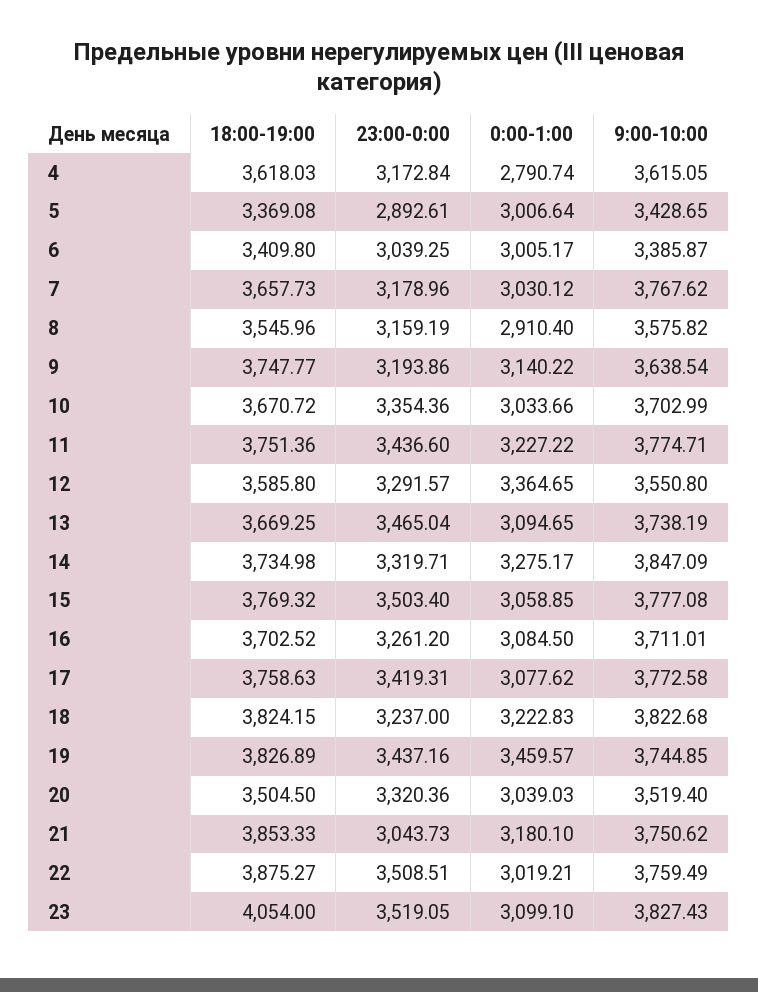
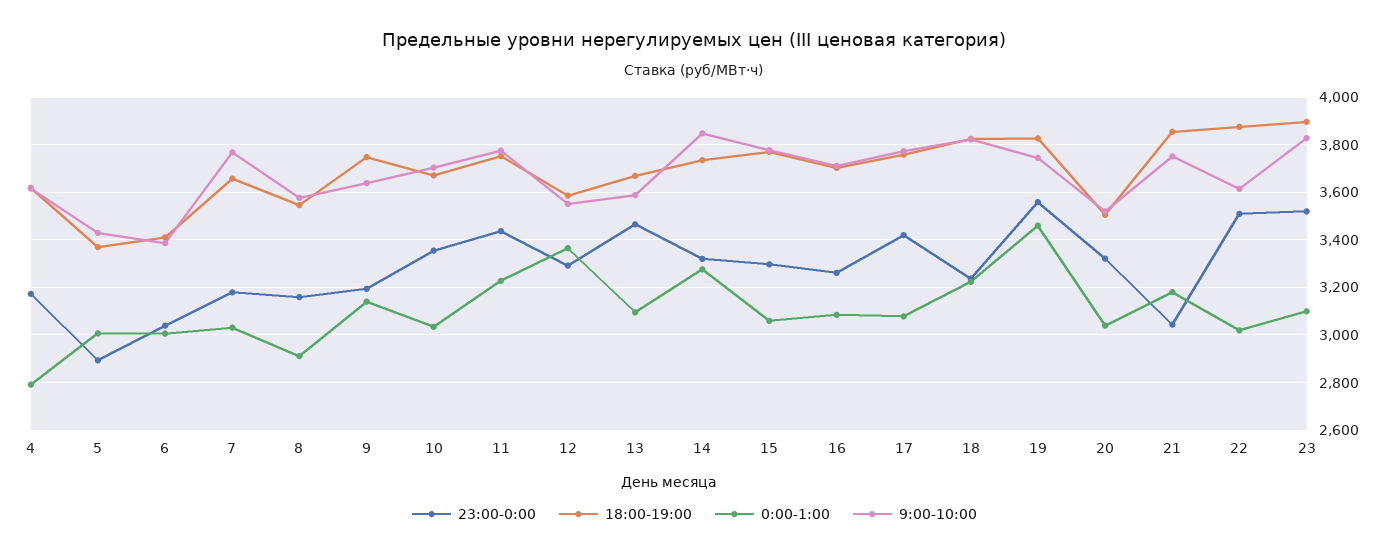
  {
    "18:00-19:00": {
      "4": 3618.03,
      "5": 3369.08,
      "6": 3409.8,
      "7": 3657.73,
      "8": 3545.96,
      "9": 3747.77,
      "10": 3670.72,
      "11": 3751.36,
      "12": 3585.8,
      "13": 3669.25,
      "14": 3734.98,
      "15": 3769.32,
      "16": 3702.52,
      "17": 3758.63,
      "18": 3824.15,
      "19": 3826.89,
      "20": 3504.5,
      "21": 3853.33,
      "22": 3875.27,
-     "23": 4054
+     "23": 3900
    },
    "23:00-0:00": {
      "4": 3172.84,
      "5": 2892.61,
      "6": 3039.25,
      "7": 3178.96,
      "8": 3159.19,
      "9": 3193.86,
      "10": 3354.36,
      "11": 3436.6,
      "12": 3291.57,
      "13": 3465.04,
      "14": 3319.71,
-     "15": 3503.4,
+     "15": 3300,
      "16": 3261.2,
      "17": 3419.31,
      "18": 3237,
-     "19": 3437.16,
+     "19": 3550,
      "20": 3320.36,
      "21": 3043.73,
      "22": 3508.51,
      "23": 3519.05
    },
    "0:00-1:00": {
      "4": 2790.74,
      "5": 3006.64,
      "6": 3005.17,
      "7": 3030.12,
      "8": 2910.4,
      "9": 3140.22,
      "10": 3033.66,
      "11": 3227.22,
      "12": 3364.65,
      "13": 3094.65,
      "14": 3275.17,
      "15": 3058.85,
      "16": 3084.5,
      "17": 3077.62,
      "18": 3222.83,
      "19": 3459.57,
      "20": 3039.03,
      "21": 3180.1,
      "22": 3019.21,
      "23": 3099.1
    },
    "9:00-10:00": {
      "4": 3615.05,
      "5": 3428.65,
      "6": 3385.87,
      "7": 3767.62,
      "8": 3575.82,
      "9": 3638.54,
      "10": 3702.99,
      "11": 3774.71,
      "12": 3550.8,
-     "13": 3738.19,
+     "13": 3600,
      "14": 3847.09,
      "15": 3777.08,
      "16": 3711.01,
      "17": 3772.58,
      "18": 3822.68,
      "19": 3744.85,
      "20": 3519.4,
      "21": 3750.62,
-     "22": 3759.49,
+     "22": 3600,
      "23": 3827.43
    }
  }

